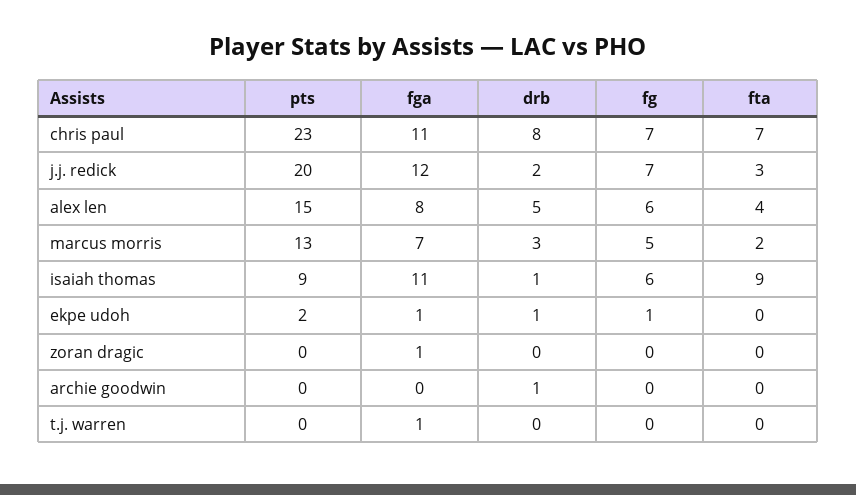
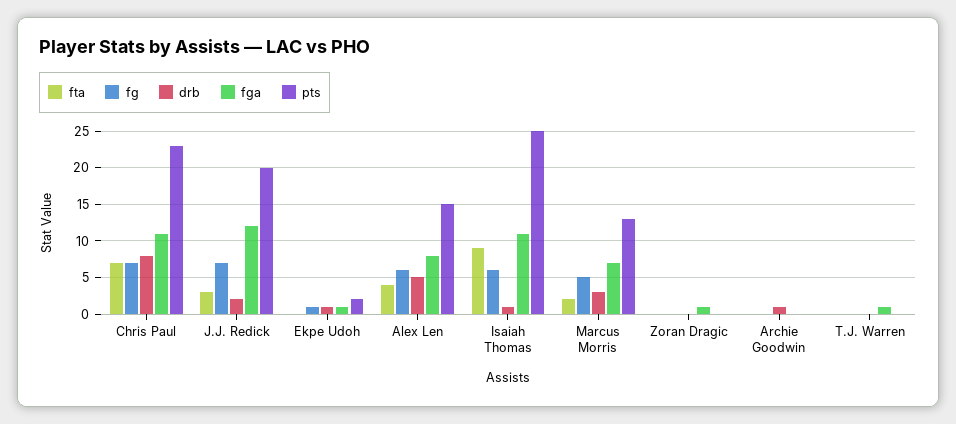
  {
    "pts": {
      "chris paul": 23,
      "j.j. redick": 20,
      "alex len": 15,
      "marcus morris": 13,
-     "isaiah thomas": 9,
+     "isaiah thomas": 25,
      "ekpe udoh": 2,
      "zoran dragic": 0,
      "archie goodwin": 0,
      "t.j. warren": 0
    },
    "fga": {
      "chris paul": 11,
      "j.j. redick": 12,
      "alex len": 8,
      "marcus morris": 7,
      "isaiah thomas": 11,
      "ekpe udoh": 1,
      "zoran dragic": 1,
      "archie goodwin": 0,
      "t.j. warren": 1
    },
    "drb": {
      "chris paul": 8,
      "j.j. redick": 2,
      "alex len": 5,
      "marcus morris": 3,
      "isaiah thomas": 1,
      "ekpe udoh": 1,
      "zoran dragic": 0,
      "archie goodwin": 1,
      "t.j. warren": 0
    },
    "fg": {
      "chris paul": 7,
      "j.j. redick": 7,
      "alex len": 6,
      "marcus morris": 5,
      "isaiah thomas": 6,
      "ekpe udoh": 1,
      "zoran dragic": 0,
      "archie goodwin": 0,
      "t.j. warren": 0
    },
    "fta": {
      "chris paul": 7,
      "j.j. redick": 3,
      "alex len": 4,
      "marcus morris": 2,
      "isaiah thomas": 9,
      "ekpe udoh": 0,
      "zoran dragic": 0,
      "archie goodwin": 0,
      "t.j. warren": 0
    }
  }

